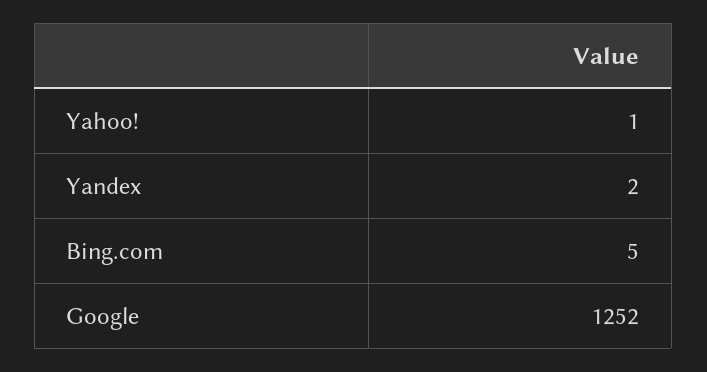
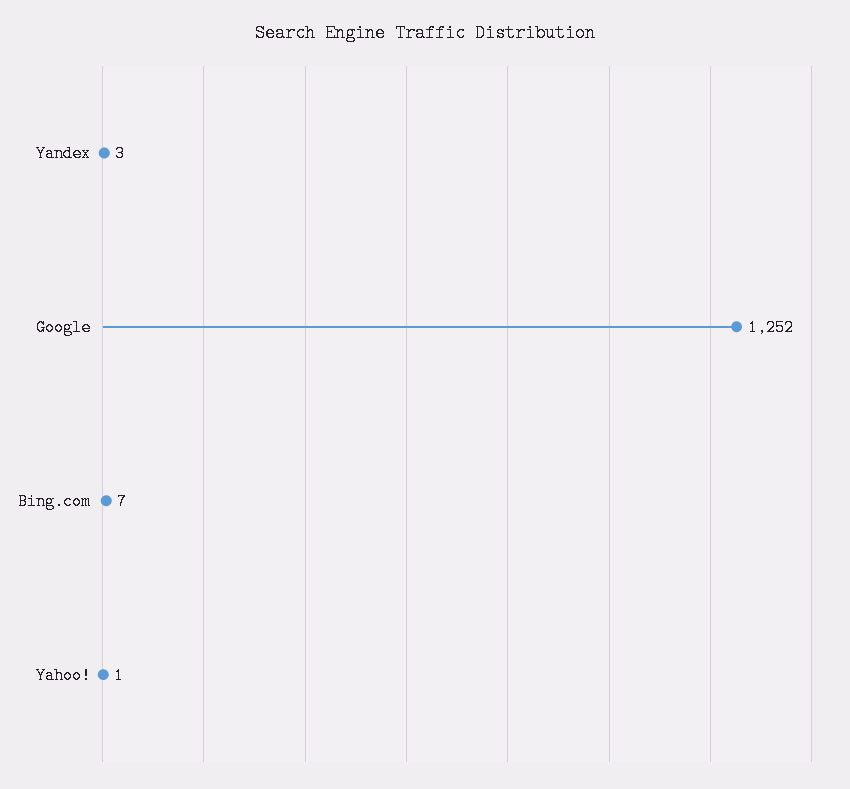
  {
    "Yahoo!": 1,
-   "Yandex": 2,
+   "Yandex": 3,
-   "Bing.com": 5,
+   "Bing.com": 7,
    "Google": 1252
  }

